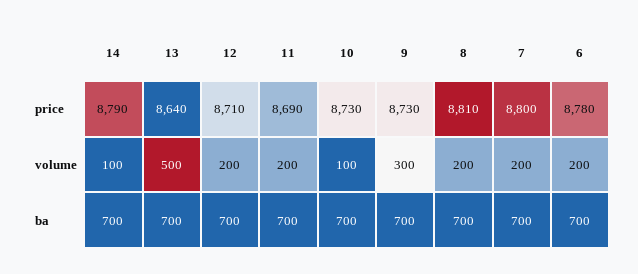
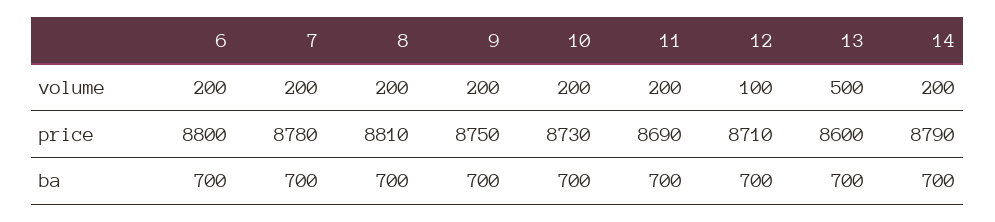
  {
    "14": {
      "price": 8790,
-     "volume": 100,
+     "volume": 200,
      "ba": 700
    },
    "13": {
-     "price": 8640,
+     "price": 8600,
      "volume": 500,
      "ba": 700
    },
    "12": {
      "price": 8710,
-     "volume": 200,
+     "volume": 100,
      "ba": 700
    },
    "11": {
      "price": 8690,
      "volume": 200,
      "ba": 700
    },
    "10": {
      "price": 8730,
-     "volume": 100,
+     "volume": 200,
      "ba": 700
    },
    "9": {
-     "price": 8730,
+     "price": 8750,
-     "volume": 300,
+     "volume": 200,
      "ba": 700
    },
    "8": {
      "price": 8810,
      "volume": 200,
      "ba": 700
    },
    "7": {
-     "price": 8800,
+     "price": 8780,
      "volume": 200,
      "ba": 700
    },
    "6": {
-     "price": 8780,
+     "price": 8800,
      "volume": 200,
      "ba": 700
    }
  }

